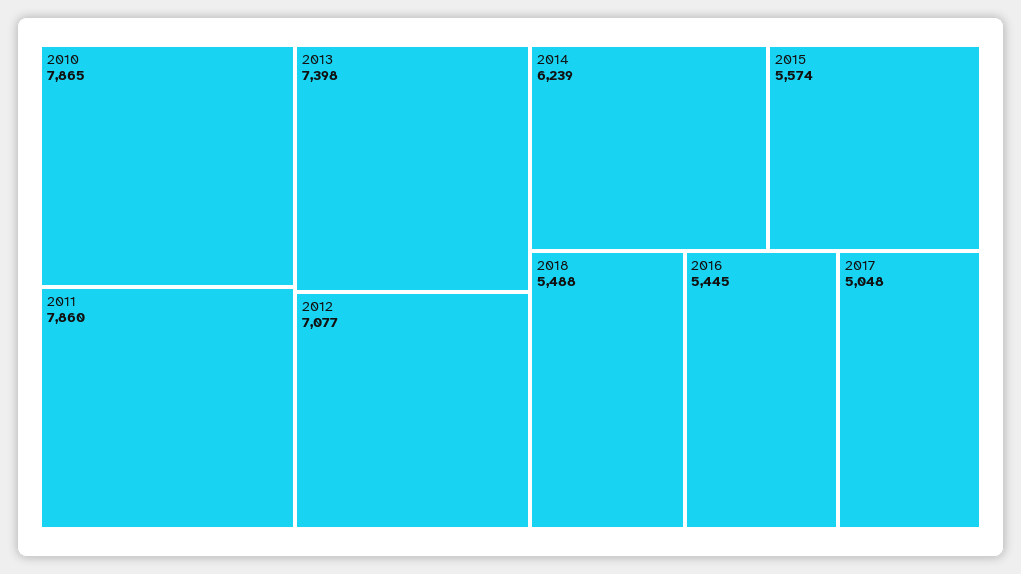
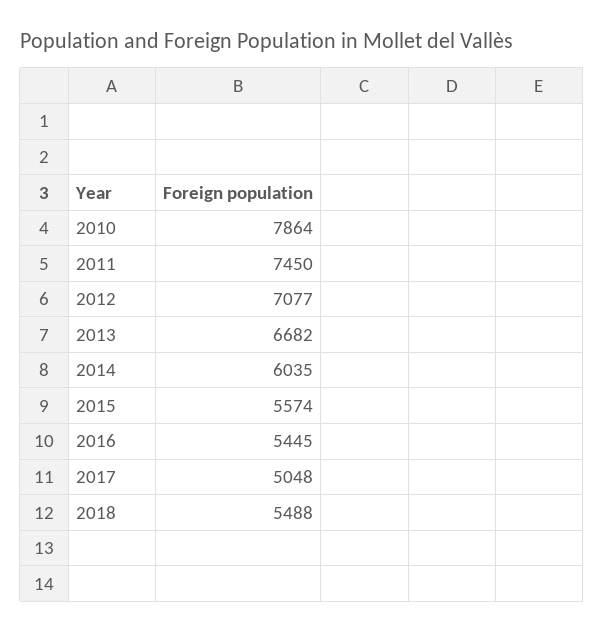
  {
-   "2010": 7865,
+   "2010": 7864,
-   "2011": 7860,
+   "2011": 7450,
-   "2013": 7398,
+   "2013": 6682,
    "2012": 7077,
-   "2014": 6239,
+   "2014": 6035,
    "2015": 5574,
    "2018": 5488,
    "2016": 5445,
    "2017": 5048
  }

